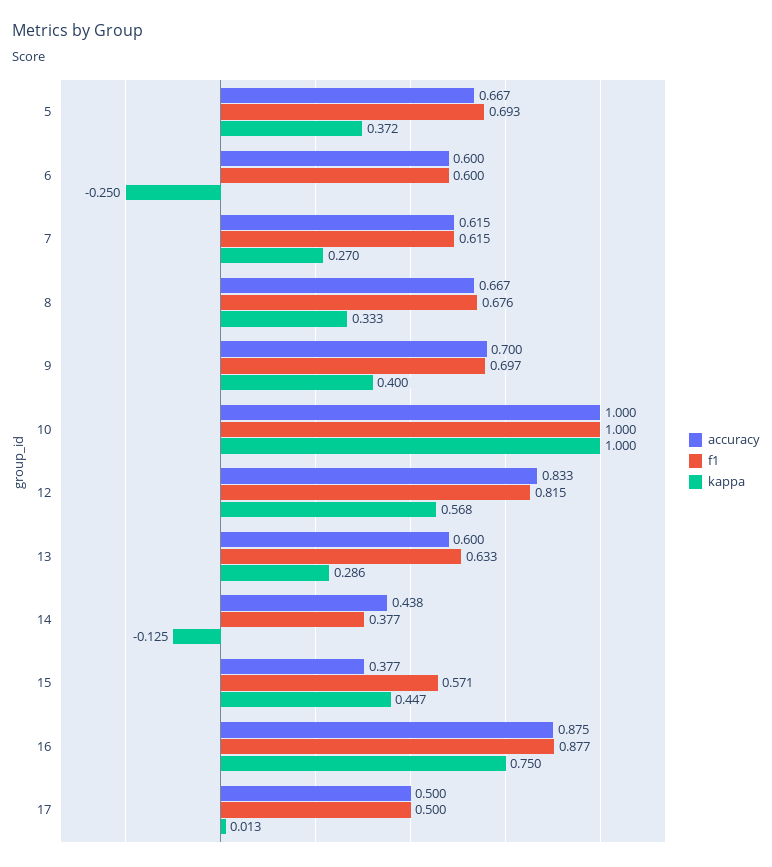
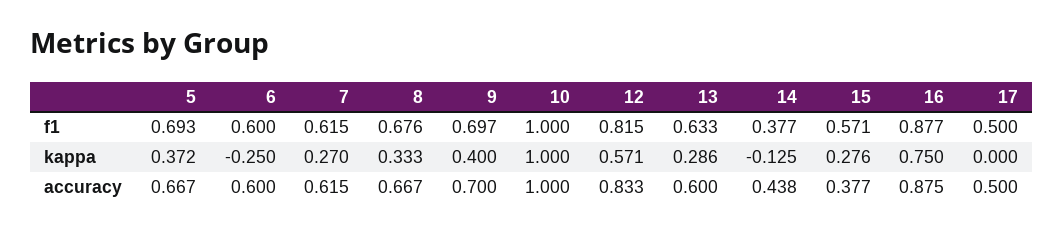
  {
    "accuracy": {
      "5": 0.667,
      "6": 0.6,
      "7": 0.615,
      "8": 0.667,
      "9": 0.7,
      "10": 1,
      "12": 0.833,
      "13": 0.6,
      "14": 0.438,
      "15": 0.377,
      "16": 0.875,
      "17": 0.5
    },
    "f1": {
      "5": 0.693,
      "6": 0.6,
      "7": 0.615,
      "8": 0.676,
      "9": 0.697,
      "10": 1,
      "12": 0.815,
      "13": 0.633,
      "14": 0.377,
      "15": 0.571,
      "16": 0.877,
      "17": 0.5
    },
    "kappa": {
      "5": 0.372,
      "6": -0.25,
      "7": 0.27,
      "8": 0.333,
      "9": 0.4,
      "10": 1,
-     "12": 0.568,
+     "12": 0.571,
      "13": 0.286,
      "14": -0.125,
-     "15": 0.447,
+     "15": 0.276,
      "16": 0.75,
-     "17": 0.013
+     "17": 0
    }
  }

